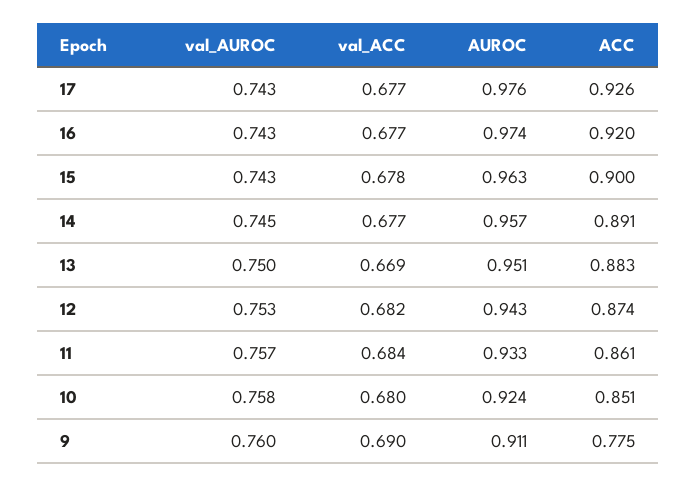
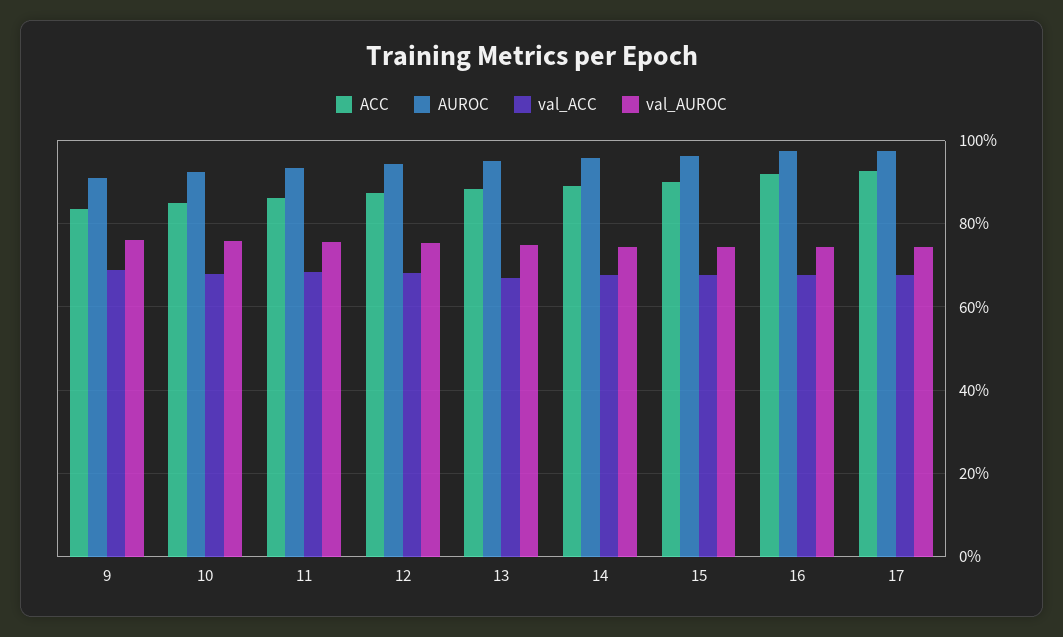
  {
    "val_AUROC": {
      "17": 0.743,
      "16": 0.743,
      "15": 0.743,
      "14": 0.745,
      "13": 0.75,
      "12": 0.753,
      "11": 0.757,
      "10": 0.758,
      "9": 0.76
    },
    "val_ACC": {
      "17": 0.677,
      "16": 0.677,
      "15": 0.678,
      "14": 0.677,
      "13": 0.669,
      "12": 0.682,
      "11": 0.684,
      "10": 0.68,
      "9": 0.69
    },
    "AUROC": {
      "17": 0.976,
      "16": 0.974,
      "15": 0.963,
      "14": 0.957,
      "13": 0.951,
      "12": 0.943,
      "11": 0.933,
      "10": 0.924,
      "9": 0.911
    },
    "ACC": {
      "17": 0.926,
      "16": 0.92,
      "15": 0.9,
      "14": 0.891,
      "13": 0.883,
      "12": 0.874,
      "11": 0.861,
      "10": 0.851,
-     "9": 0.775
+     "9": 0.84
    }
  }

